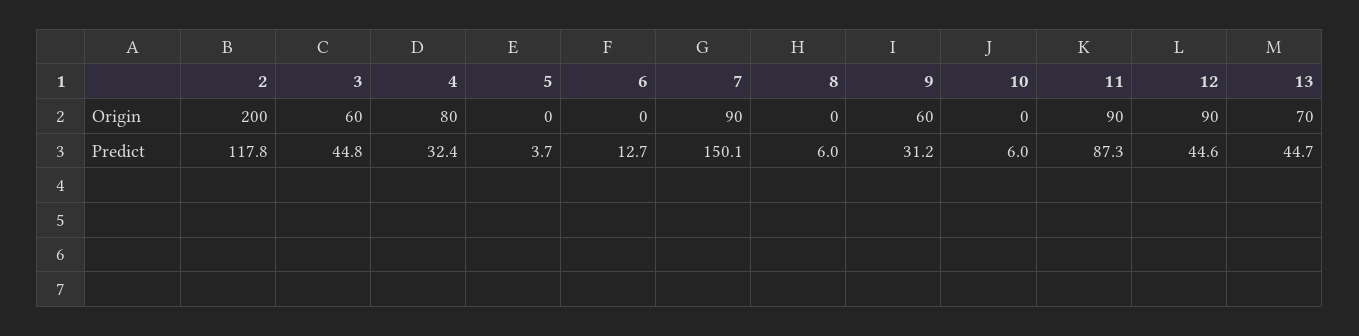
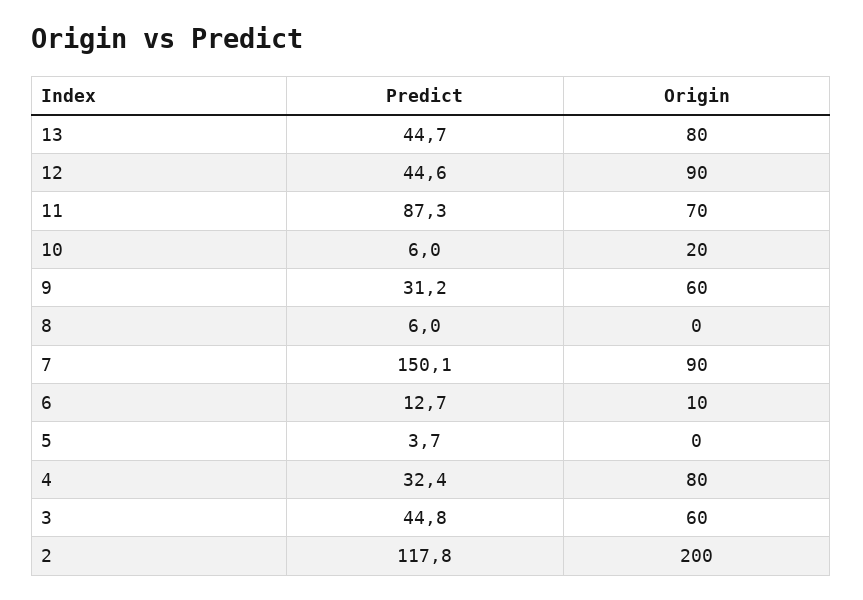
  {
    "2": {
      "Origin": 200,
      "Predict": 117.8
    },
    "3": {
      "Origin": 60,
      "Predict": 44.8
    },
    "4": {
      "Origin": 80,
      "Predict": 32.4
    },
    "5": {
      "Origin": 0,
      "Predict": 3.7
    },
    "6": {
-     "Origin": 0,
+     "Origin": 10,
      "Predict": 12.7
    },
    "7": {
      "Origin": 90,
      "Predict": 150.1
    },
    "8": {
      "Origin": 0,
      "Predict": 6
    },
    "9": {
      "Origin": 60,
      "Predict": 31.2
    },
    "10": {
-     "Origin": 0,
+     "Origin": 20,
      "Predict": 6
    },
    "11": {
-     "Origin": 90,
+     "Origin": 70,
      "Predict": 87.3
    },
    "12": {
      "Origin": 90,
      "Predict": 44.6
    },
    "13": {
-     "Origin": 70,
+     "Origin": 80,
      "Predict": 44.7
    }
  }

